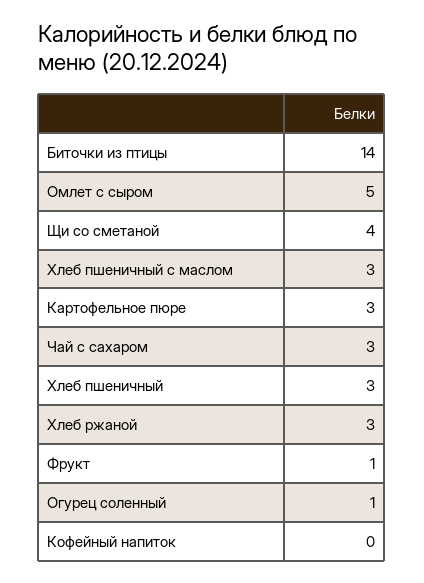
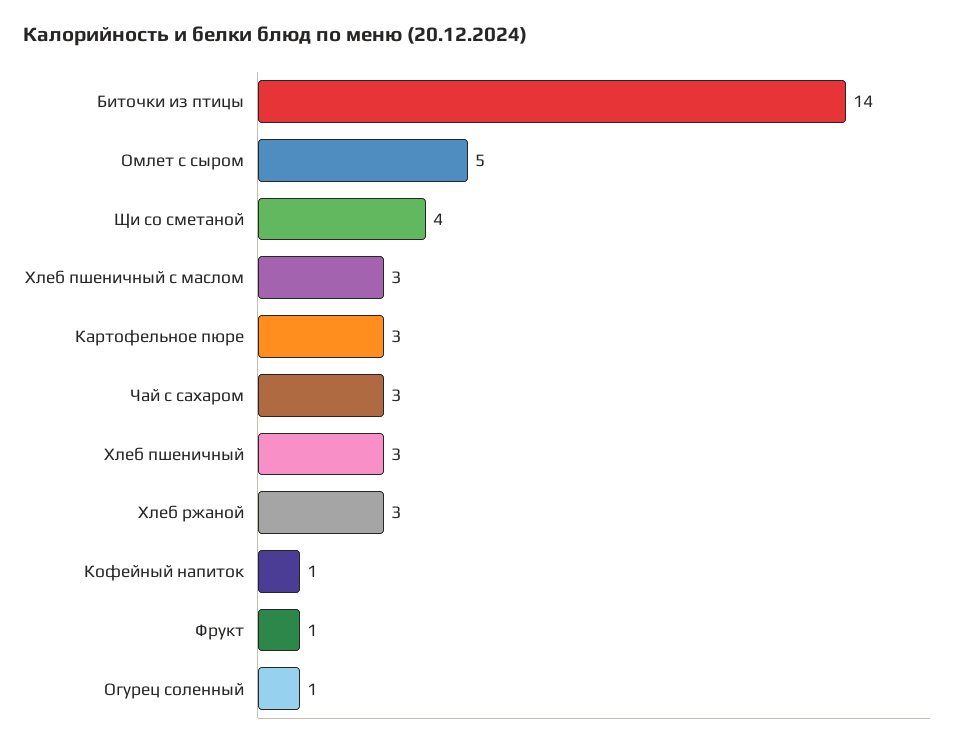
  {
    "Биточки из птицы": 14,
    "Омлет с сыром": 5,
    "Щи со сметаной": 4,
    "Хлеб пшеничный с маслом": 3,
    "Картофельное пюре": 3,
    "Чай с сахаром": 3,
    "Хлеб пшеничный": 3,
    "Хлеб ржаной": 3,
    "Фрукт": 1,
    "Огурец соленный": 1,
-   "Кофейный напиток": 0
+   "Кофейный напиток": 1
  }

